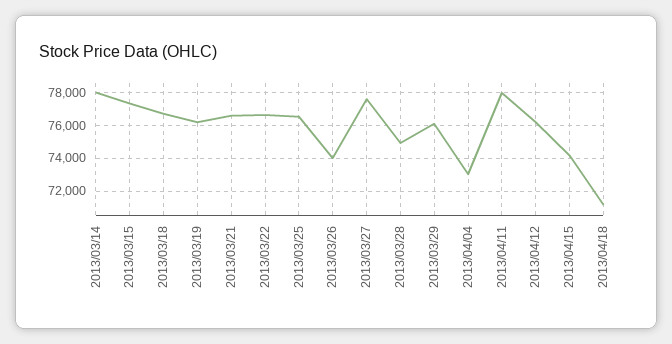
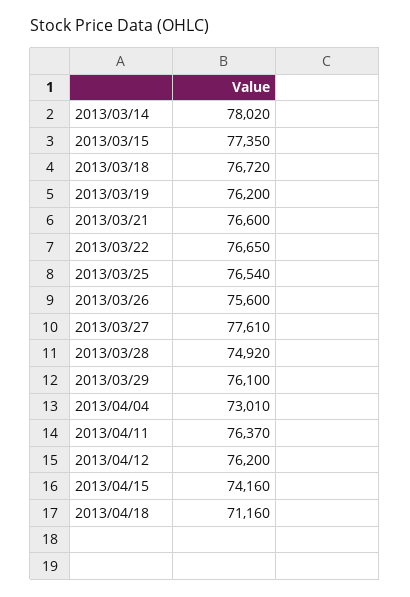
  {
    "2013/03/14": 78020,
    "2013/03/15": 77350,
    "2013/03/18": 76720,
    "2013/03/19": 76200,
    "2013/03/21": 76600,
    "2013/03/22": 76650,
    "2013/03/25": 76540,
-   "2013/03/26": 74000,
+   "2013/03/26": 75600,
    "2013/03/27": 77610,
    "2013/03/28": 74920,
    "2013/03/29": 76100,
    "2013/04/04": 73010,
-   "2013/04/11": 78000,
+   "2013/04/11": 76370,
    "2013/04/12": 76200,
    "2013/04/15": 74160,
    "2013/04/18": 71160
  }

